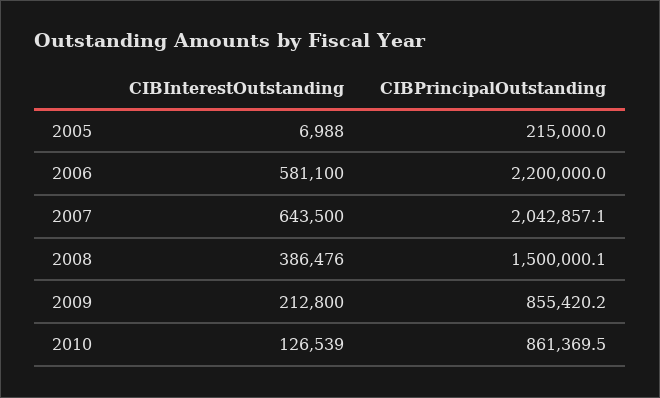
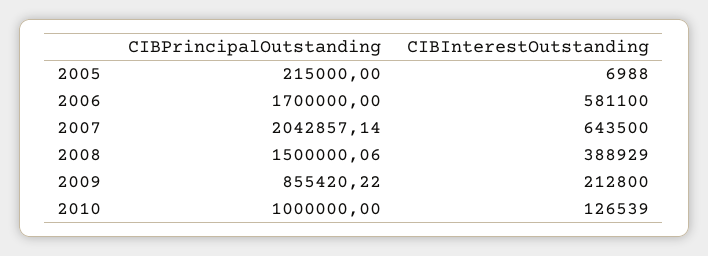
  {
    "CIBInterestOutstanding": {
      "2005": 6988,
      "2006": 581100,
      "2007": 643500,
-     "2008": 386476,
+     "2008": 388929,
      "2009": 212800,
      "2010": 126539
    },
    "CIBPrincipalOutstanding": {
      "2005": 215000,
-     "2006": 2200000,
+     "2006": 1700000,
      "2007": 2042857.14,
      "2008": 1500000.06,
      "2009": 855420.22,
-     "2010": 861369.5
+     "2010": 1000000
    }
  }

